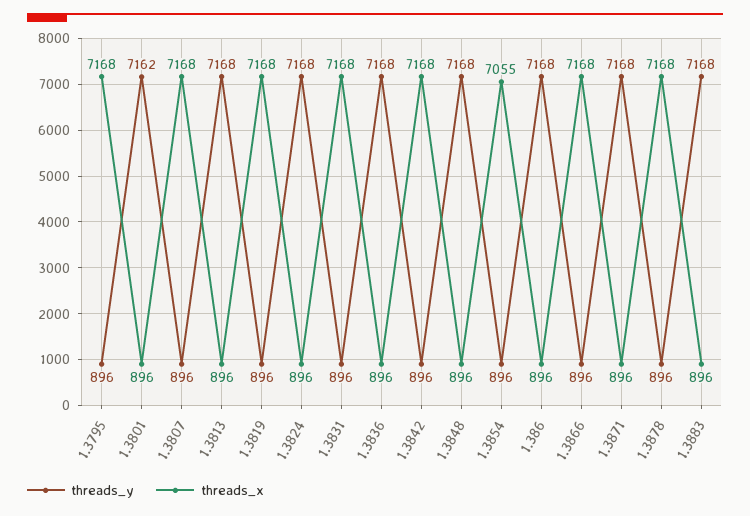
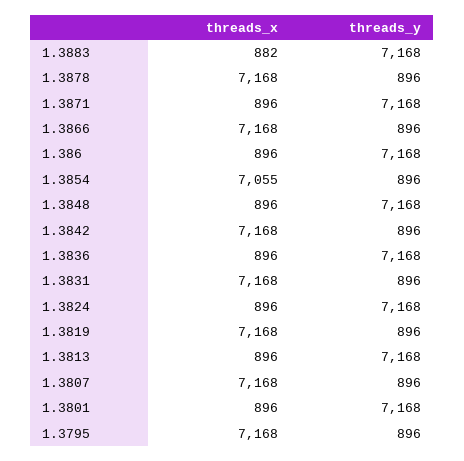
  {
    "threads_y": {
      "1.3795": 896,
-     "1.3801": 7162,
+     "1.3801": 7168,
      "1.3807": 896,
      "1.3813": 7168,
      "1.3819": 896,
      "1.3824": 7168,
      "1.3831": 896,
      "1.3836": 7168,
      "1.3842": 896,
      "1.3848": 7168,
      "1.3854": 896,
      "1.386": 7168,
      "1.3866": 896,
      "1.3871": 7168,
      "1.3878": 896,
      "1.3883": 7168
    },
    "threads_x": {
      "1.3795": 7168,
      "1.3801": 896,
      "1.3807": 7168,
      "1.3813": 896,
      "1.3819": 7168,
      "1.3824": 896,
      "1.3831": 7168,
      "1.3836": 896,
      "1.3842": 7168,
      "1.3848": 896,
      "1.3854": 7055,
      "1.386": 896,
      "1.3866": 7168,
      "1.3871": 896,
      "1.3878": 7168,
-     "1.3883": 896
+     "1.3883": 882
    }
  }

